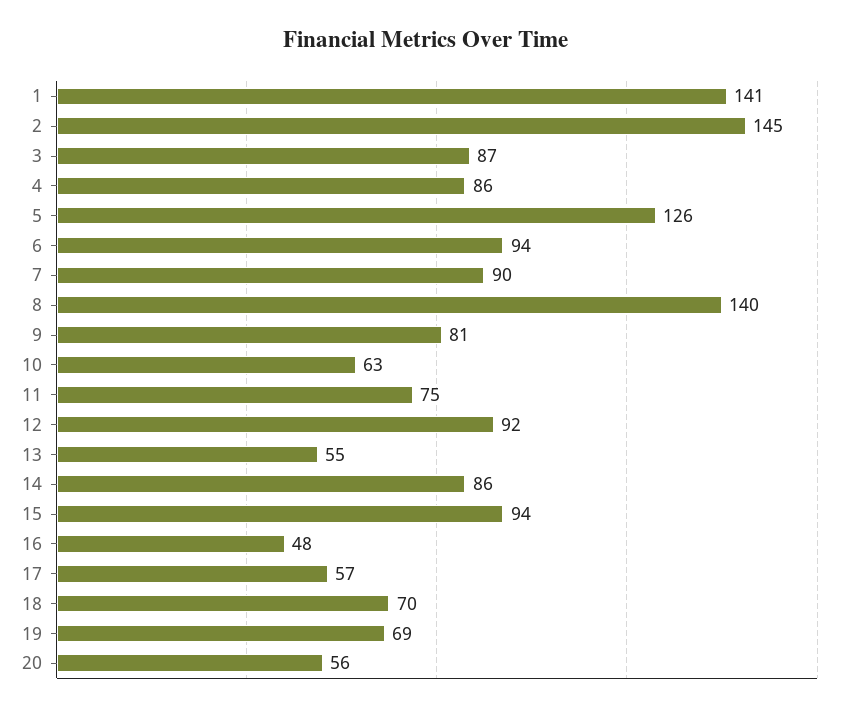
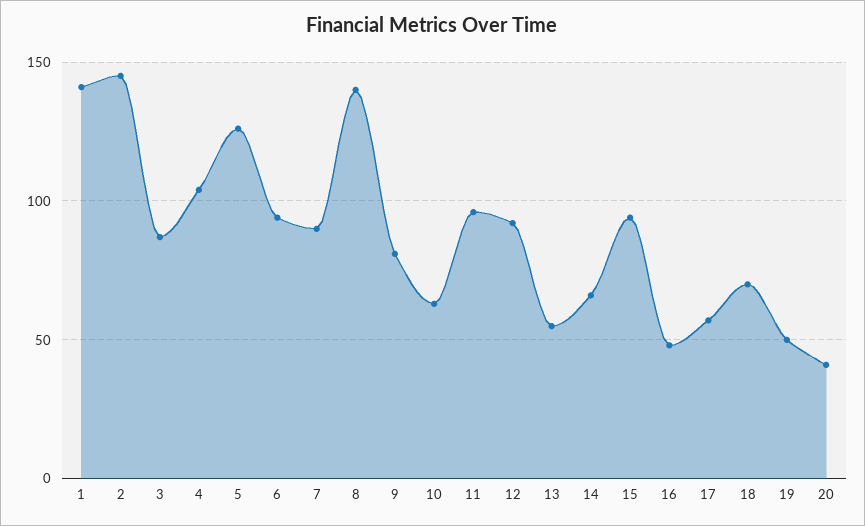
  {
    "1": 141,
    "2": 145,
    "3": 87,
-   "4": 86,
+   "4": 105,
    "5": 126,
    "6": 94,
    "7": 90,
    "8": 140,
    "9": 81,
    "10": 63,
-   "11": 75,
+   "11": 95,
    "12": 92,
    "13": 55,
-   "14": 86,
+   "14": 65,
    "15": 94,
    "16": 48,
    "17": 57,
    "18": 70,
-   "19": 69,
+   "19": 50,
-   "20": 56
+   "20": 40
  }

